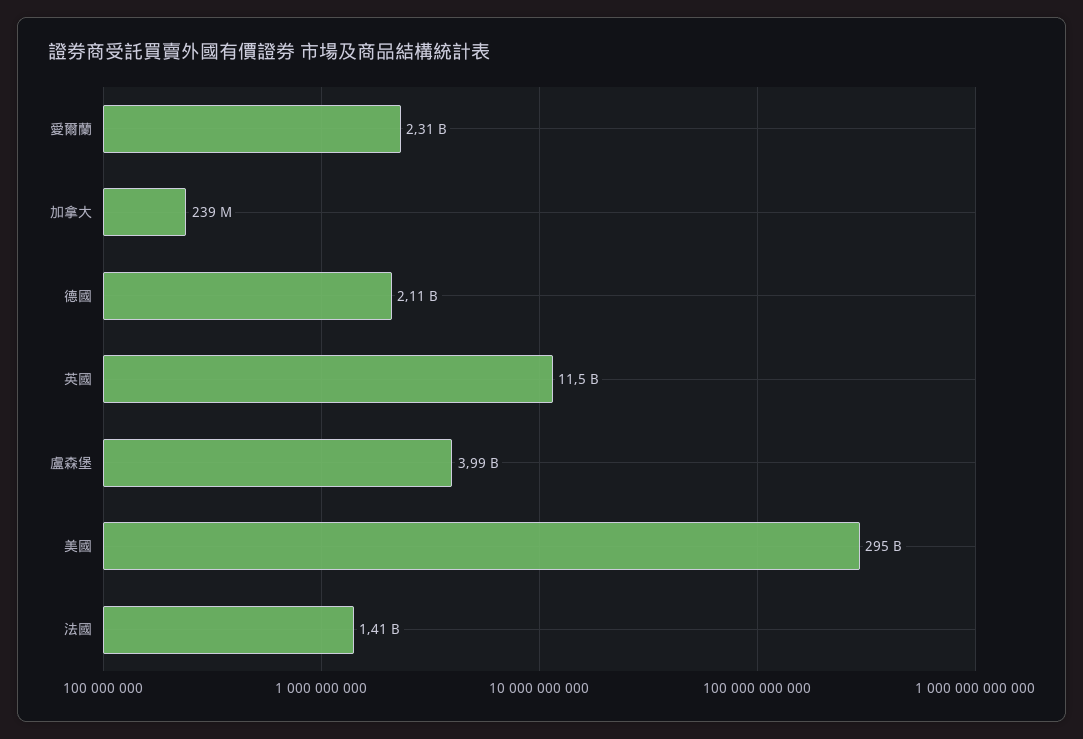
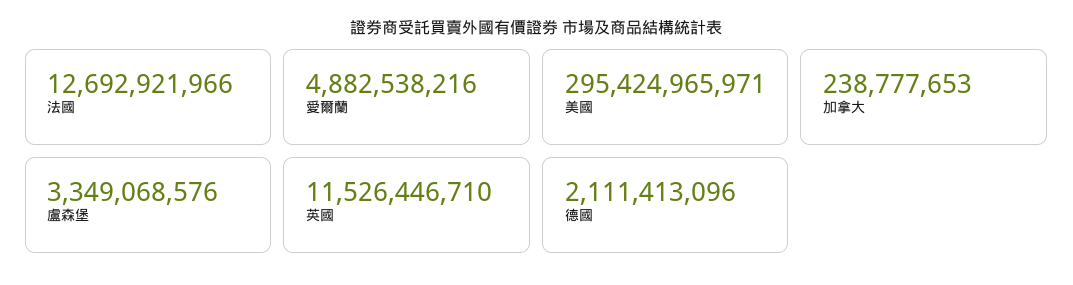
  {
-   "愛爾蘭": 2310000000,
+   "愛爾蘭": 4882538216,
    "加拿大": 238777653,
    "德國": 2111413096,
    "英國": 11526446710,
-   "盧森堡": 3990000000,
+   "盧森堡": 3349068576,
    "美國": 295424965971,
-   "法國": 1410000000
+   "法國": 12692921966
  }

